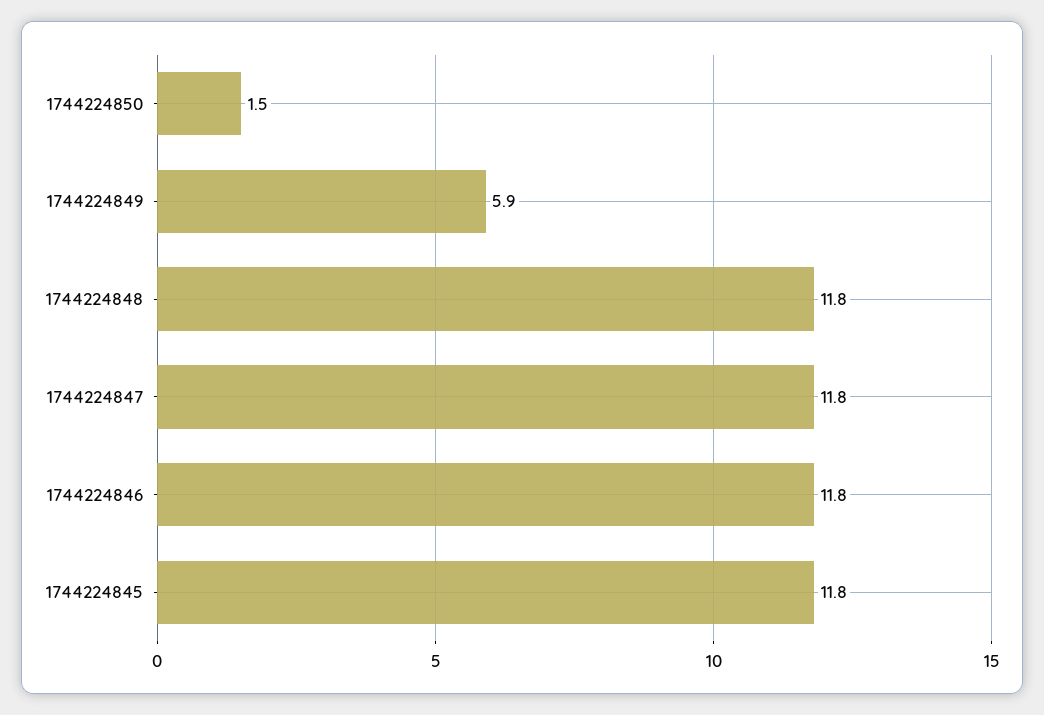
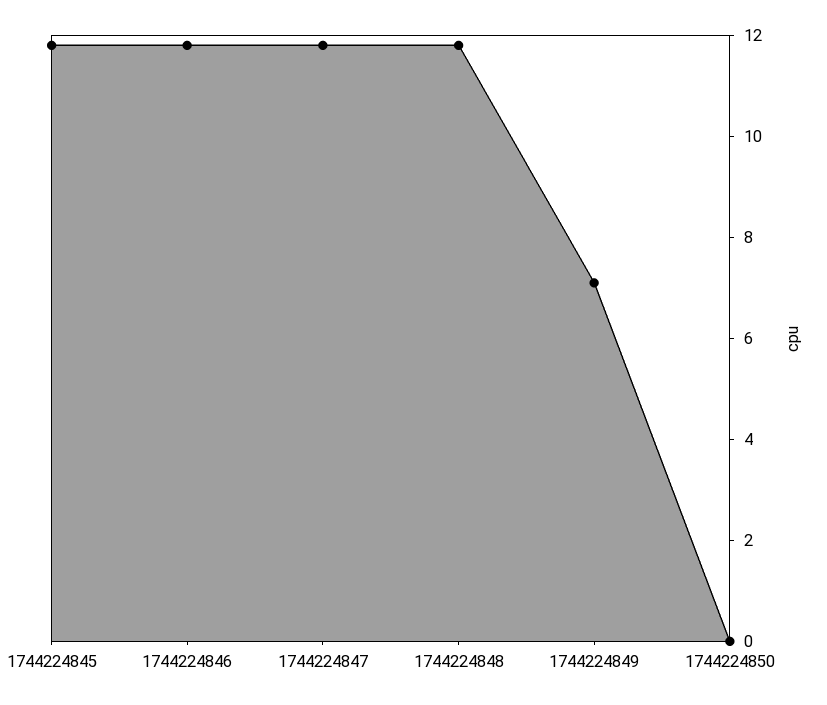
  {
-   "1744224850": 1.5,
+   "1744224850": 0,
-   "1744224849": 5.9,
+   "1744224849": 7,
    "1744224848": 11.8,
    "1744224847": 11.8,
    "1744224846": 11.8,
    "1744224845": 11.8
  }

